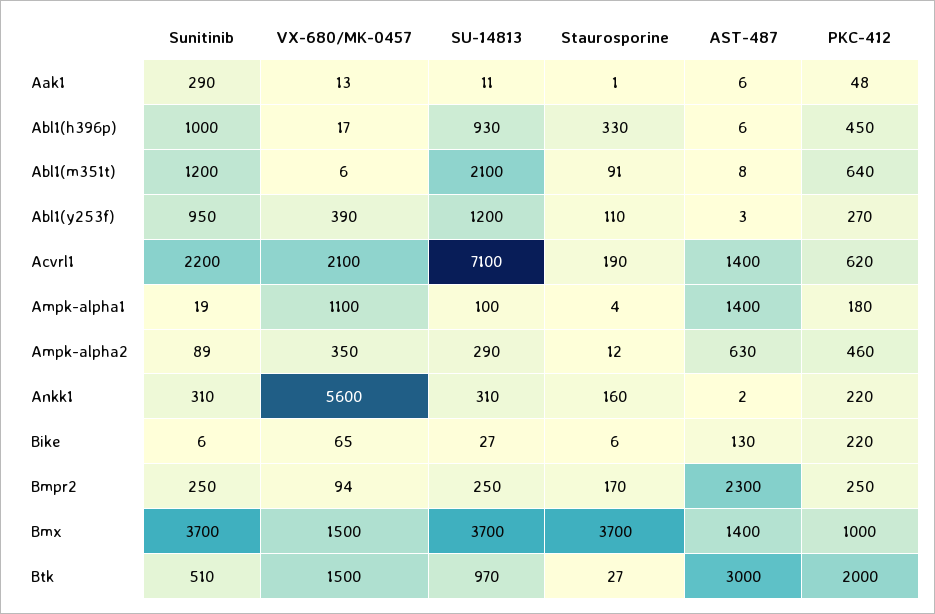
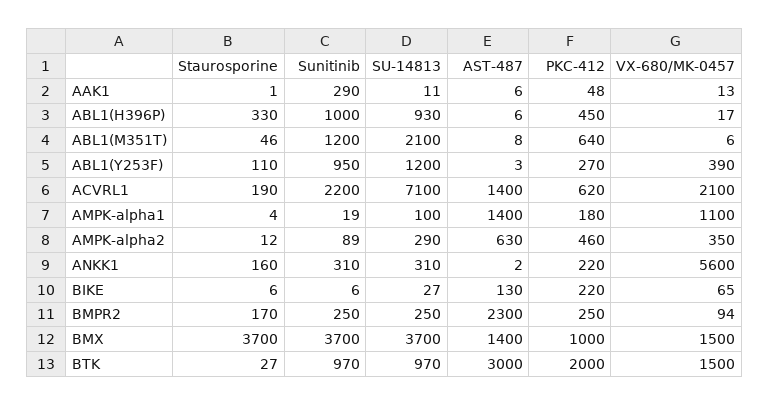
  {
    "Sunitinib": {
      "Aak1": 290,
      "Abl1(h396p)": 1000,
      "Abl1(m351t)": 1200,
      "Abl1(y253f)": 950,
      "Acvrl1": 2200,
      "Ampk-alpha1": 19,
      "Ampk-alpha2": 89,
      "Ankk1": 310,
      "Bike": 6,
      "Bmpr2": 250,
      "Bmx": 3700,
-     "Btk": 510
+     "Btk": 970
    },
    "VX-680/MK-0457": {
      "Aak1": 13,
      "Abl1(h396p)": 17,
      "Abl1(m351t)": 6,
      "Abl1(y253f)": 390,
      "Acvrl1": 2100,
      "Ampk-alpha1": 1100,
      "Ampk-alpha2": 350,
      "Ankk1": 5600,
      "Bike": 65,
      "Bmpr2": 94,
      "Bmx": 1500,
      "Btk": 1500
    },
    "SU-14813": {
      "Aak1": 11,
      "Abl1(h396p)": 930,
      "Abl1(m351t)": 2100,
      "Abl1(y253f)": 1200,
      "Acvrl1": 7100,
      "Ampk-alpha1": 100,
      "Ampk-alpha2": 290,
      "Ankk1": 310,
      "Bike": 27,
      "Bmpr2": 250,
      "Bmx": 3700,
      "Btk": 970
    },
    "Staurosporine": {
      "Aak1": 1,
      "Abl1(h396p)": 330,
-     "Abl1(m351t)": 91,
+     "Abl1(m351t)": 46,
      "Abl1(y253f)": 110,
      "Acvrl1": 190,
      "Ampk-alpha1": 4,
      "Ampk-alpha2": 12,
      "Ankk1": 160,
      "Bike": 6,
      "Bmpr2": 170,
      "Bmx": 3700,
      "Btk": 27
    },
    "AST-487": {
      "Aak1": 6,
      "Abl1(h396p)": 6,
      "Abl1(m351t)": 8,
      "Abl1(y253f)": 3,
      "Acvrl1": 1400,
      "Ampk-alpha1": 1400,
      "Ampk-alpha2": 630,
      "Ankk1": 2,
      "Bike": 130,
      "Bmpr2": 2300,
      "Bmx": 1400,
      "Btk": 3000
    },
    "PKC-412": {
      "Aak1": 48,
      "Abl1(h396p)": 450,
      "Abl1(m351t)": 640,
      "Abl1(y253f)": 270,
      "Acvrl1": 620,
      "Ampk-alpha1": 180,
      "Ampk-alpha2": 460,
      "Ankk1": 220,
      "Bike": 220,
      "Bmpr2": 250,
      "Bmx": 1000,
      "Btk": 2000
    }
  }

